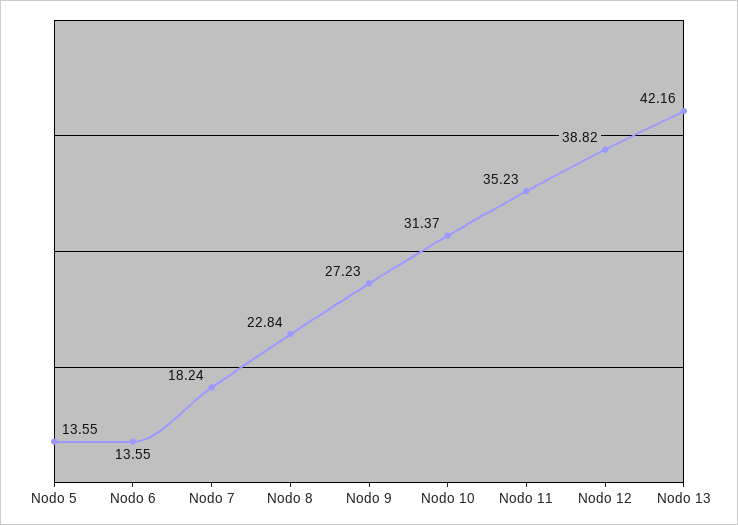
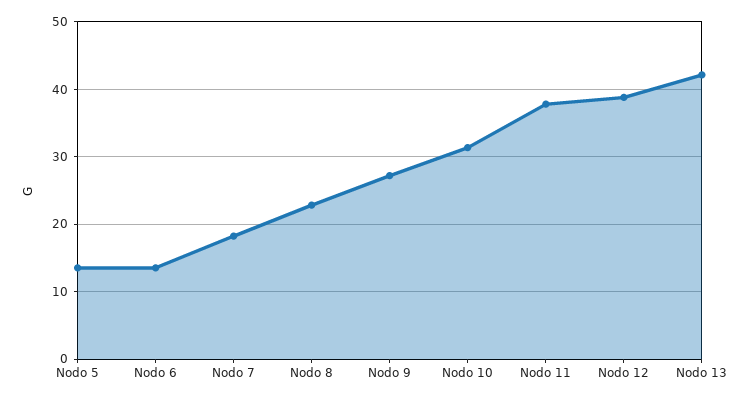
  {
    "Nodo 5": 13.55,
    "Nodo 6": 13.55,
    "Nodo 7": 18.24,
    "Nodo 8": 22.84,
    "Nodo 9": 27.23,
    "Nodo 10": 31.37,
-   "Nodo 11": 35.23,
+   "Nodo 11": 38,
    "Nodo 12": 38.82,
    "Nodo 13": 42.16
  }

